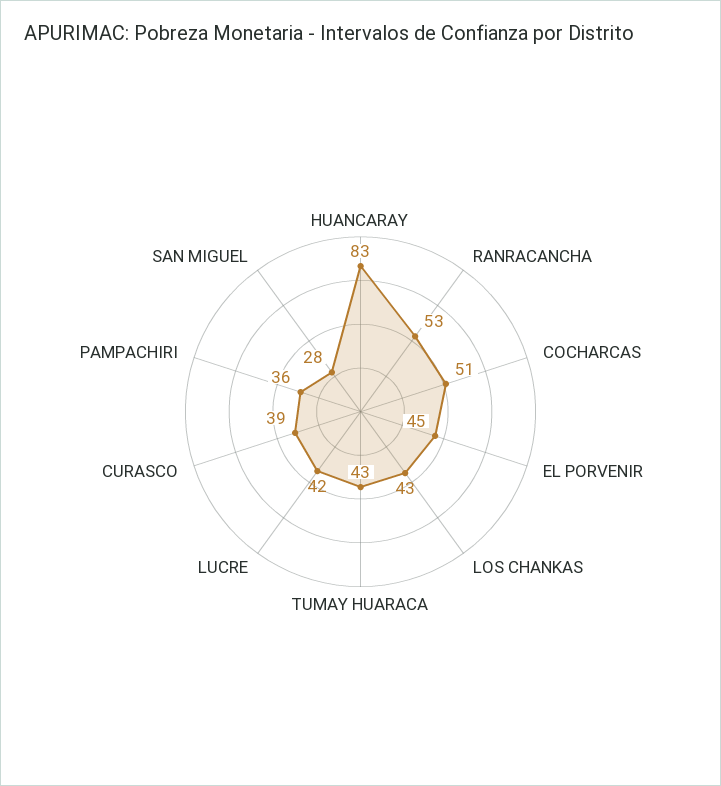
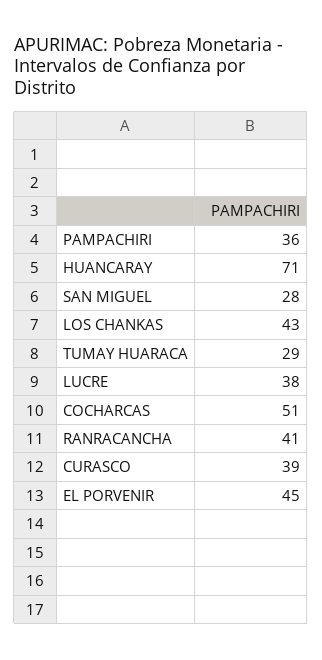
  {
-   "HUANCARAY": 83,
+   "HUANCARAY": 71,
-   "RANRACANCHA": 53,
+   "RANRACANCHA": 41,
    "COCHARCAS": 51,
    "EL PORVENIR": 45,
    "LOS CHANKAS": 43,
-   "TUMAY HUARACA": 43,
+   "TUMAY HUARACA": 29,
-   "LUCRE": 42,
+   "LUCRE": 38,
    "CURASCO": 39,
    "PAMPACHIRI": 36,
    "SAN MIGUEL": 28
  }

